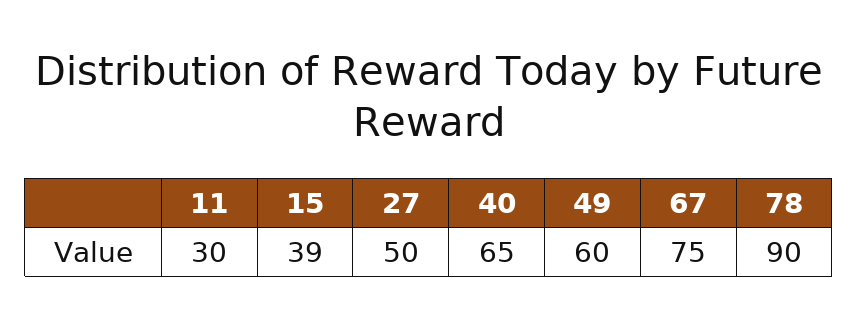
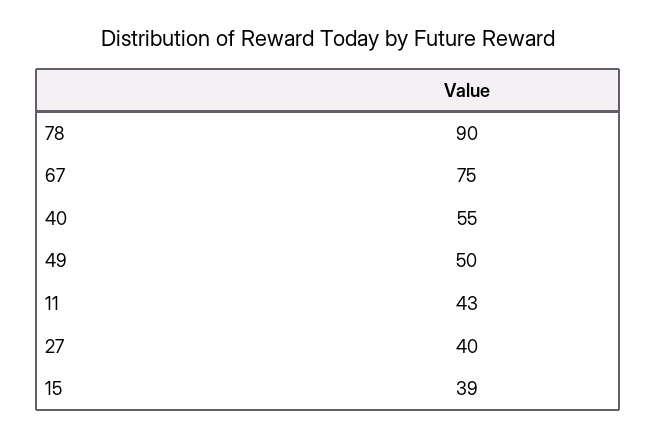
  {
-   "11": 30,
+   "11": 43,
    "15": 39,
-   "27": 50,
+   "27": 40,
-   "40": 65,
+   "40": 55,
-   "49": 60,
+   "49": 50,
    "67": 75,
    "78": 90
  }

